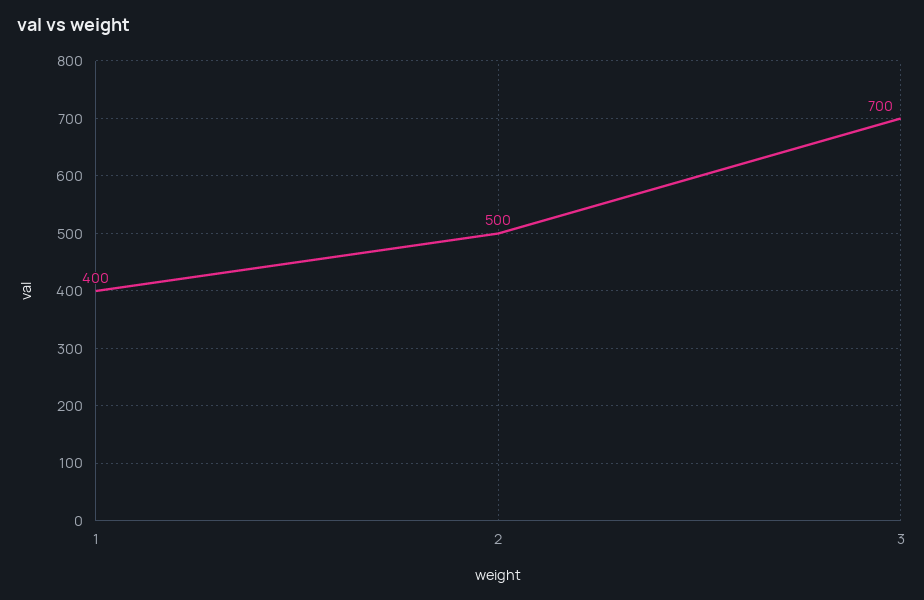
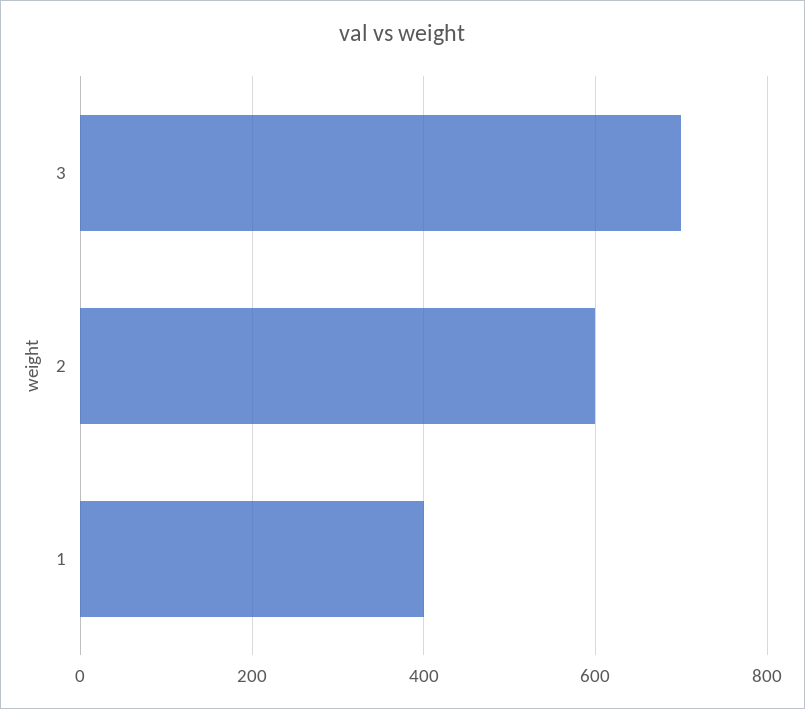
  {
    "1": 400,
-   "2": 500,
+   "2": 600,
    "3": 700
  }

